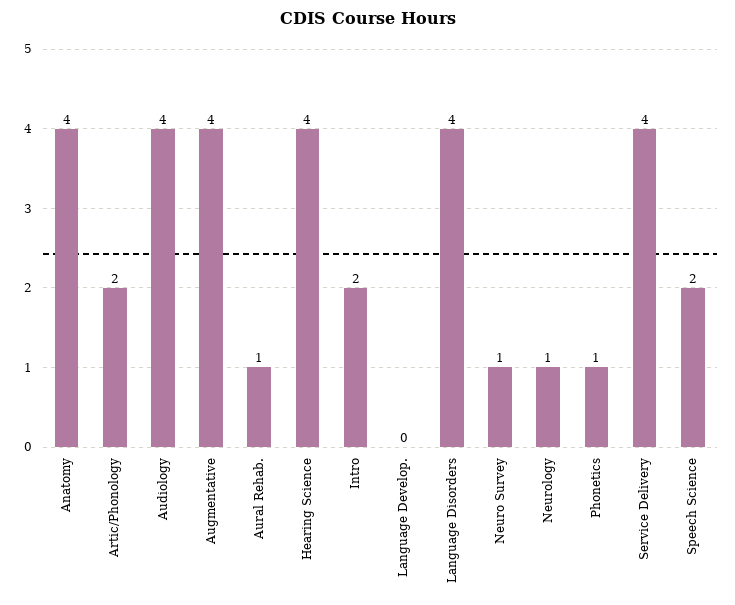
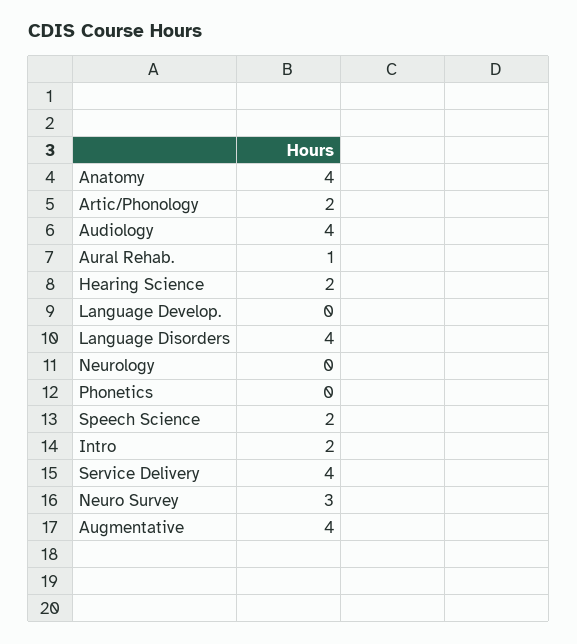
  {
    "Anatomy": 4,
    "Artic/Phonology": 2,
    "Audiology": 4,
    "Augmentative": 4,
    "Aural Rehab.": 1,
-   "Hearing Science": 4,
+   "Hearing Science": 2,
    "Intro": 2,
    "Language Develop.": 0,
    "Language Disorders": 4,
-   "Neuro Survey": 1,
+   "Neuro Survey": 3,
-   "Neurology": 1,
+   "Neurology": 0,
-   "Phonetics": 1,
+   "Phonetics": 0,
    "Service Delivery": 4,
    "Speech Science": 2
  }

